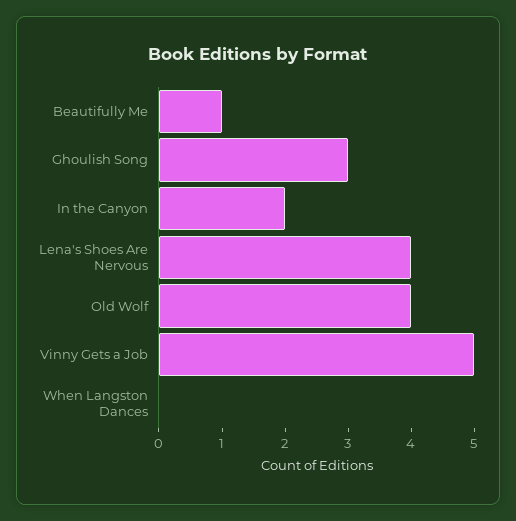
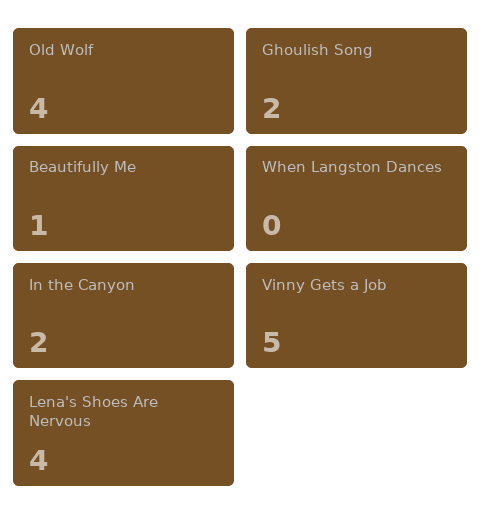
  {
    "Beautifully Me": 1,
-   "Ghoulish Song": 3,
+   "Ghoulish Song": 2,
    "In the Canyon": 2,
    "Lena's Shoes Are Nervous": 4,
    "Old Wolf": 4,
    "Vinny Gets a Job": 5,
    "When Langston Dances": 0
  }

